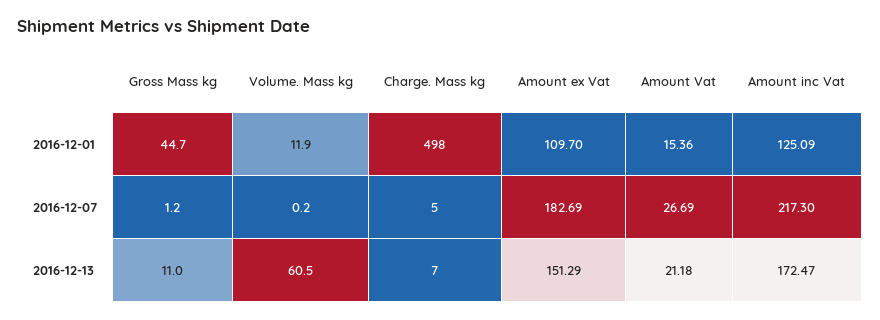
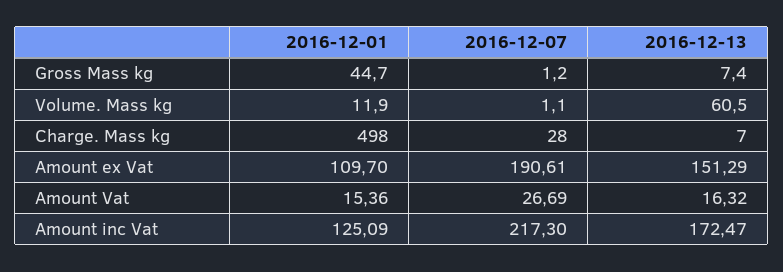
  {
    "Gross Mass kg": {
      "2016-12-01": 44.7,
      "2016-12-07": 1.2,
-     "2016-12-13": 11
+     "2016-12-13": 7.4
    },
    "Volume. Mass kg": {
      "2016-12-01": 11.9,
-     "2016-12-07": 0.2,
+     "2016-12-07": 1.1,
      "2016-12-13": 60.5
    },
    "Charge. Mass kg": {
      "2016-12-01": 498,
-     "2016-12-07": 5,
+     "2016-12-07": 28,
      "2016-12-13": 7
    },
    "Amount ex Vat": {
      "2016-12-01": 109.7,
-     "2016-12-07": 182.69,
+     "2016-12-07": 190.61,
      "2016-12-13": 151.29
    },
    "Amount Vat": {
      "2016-12-01": 15.36,
      "2016-12-07": 26.69,
-     "2016-12-13": 21.18
+     "2016-12-13": 16.32
    },
    "Amount inc Vat": {
      "2016-12-01": 125.09,
      "2016-12-07": 217.3,
      "2016-12-13": 172.47
    }
  }

